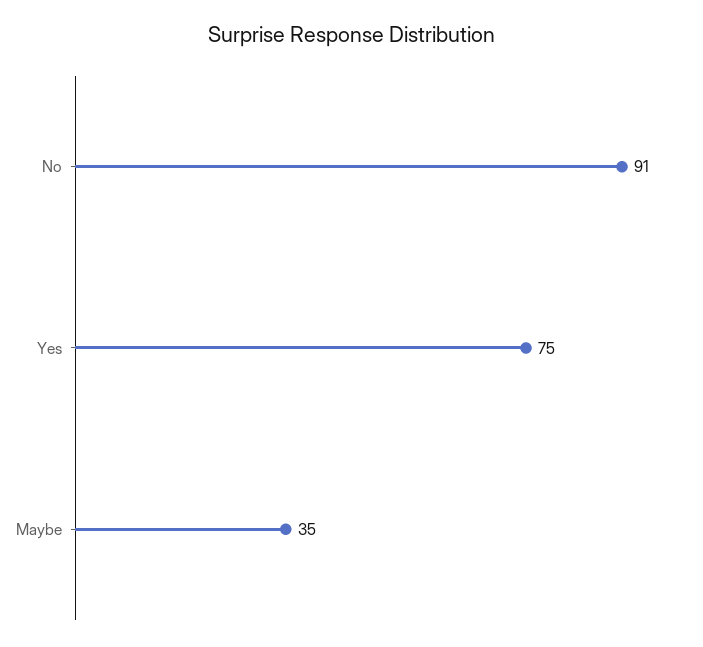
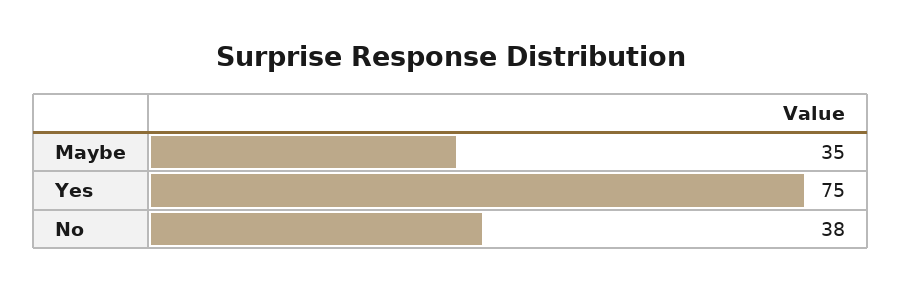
  {
-   "No": 91,
+   "No": 38,
    "Yes": 75,
    "Maybe": 35
  }

